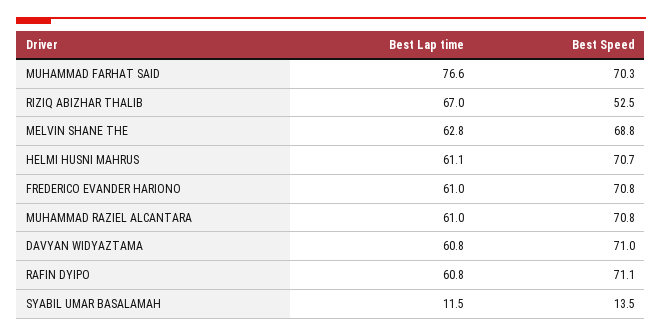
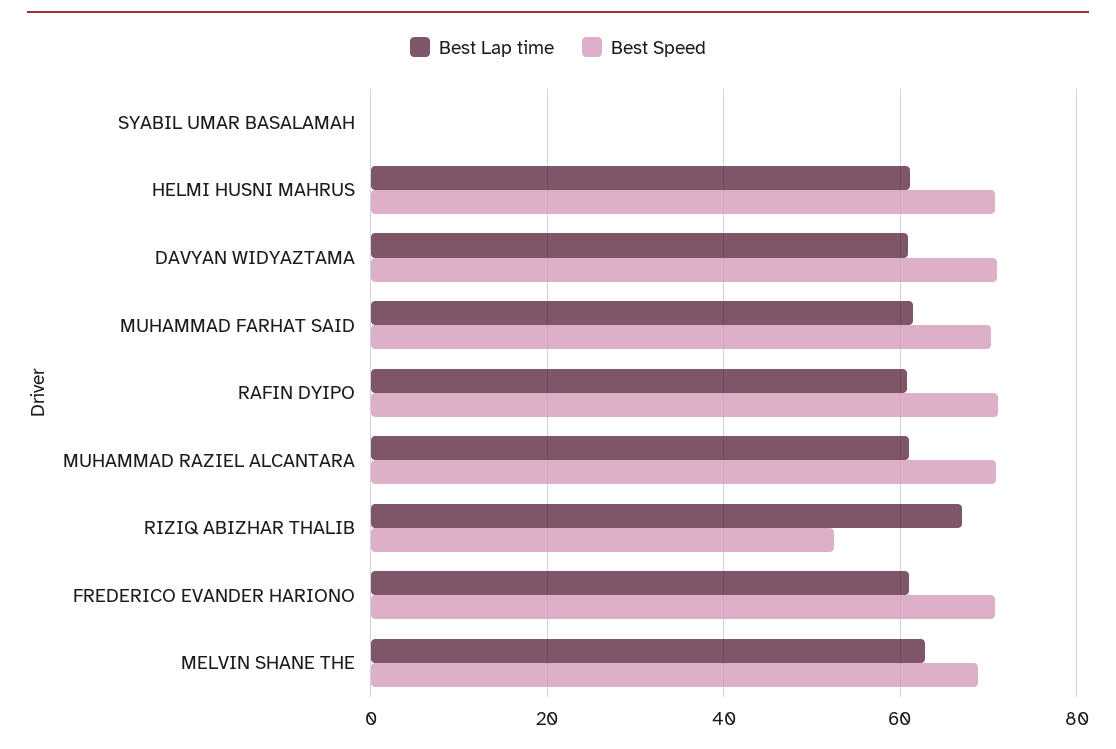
  {
    "Best Lap time": {
-     "MUHAMMAD FARHAT SAID": 76.6,
+     "MUHAMMAD FARHAT SAID": 62,
      "RIZIQ ABIZHAR THALIB": 67,
      "MELVIN SHANE THE": 62.8,
      "HELMI HUSNI MAHRUS": 61.1,
      "FREDERICO EVANDER HARIONO": 61,
      "MUHAMMAD RAZIEL ALCANTARA": 61,
      "DAVYAN WIDYAZTAMA": 60.8,
      "RAFIN DYIPO": 60.8,
-     "SYABIL UMAR BASALAMAH": 11.5
+     "SYABIL UMAR BASALAMAH": 0
    },
    "Best Speed": {
      "MUHAMMAD FARHAT SAID": 70.3,
      "RIZIQ ABIZHAR THALIB": 52.5,
      "MELVIN SHANE THE": 68.8,
      "HELMI HUSNI MAHRUS": 70.7,
      "FREDERICO EVANDER HARIONO": 70.8,
      "MUHAMMAD RAZIEL ALCANTARA": 70.8,
      "DAVYAN WIDYAZTAMA": 71,
      "RAFIN DYIPO": 71.1,
-     "SYABIL UMAR BASALAMAH": 13.5
+     "SYABIL UMAR BASALAMAH": 0
    }
  }

